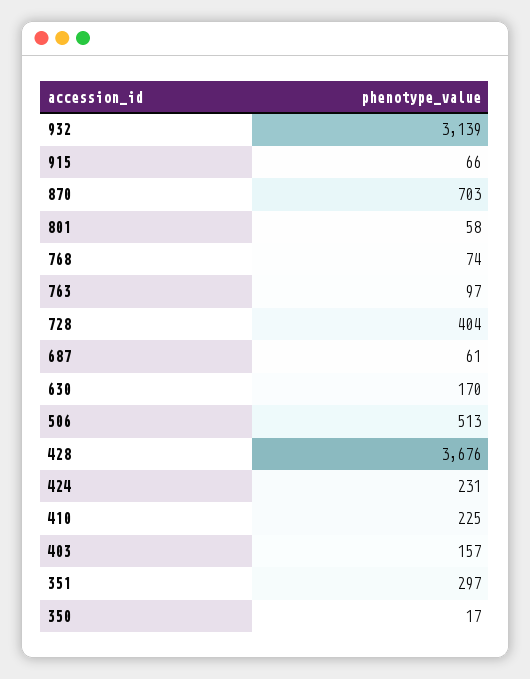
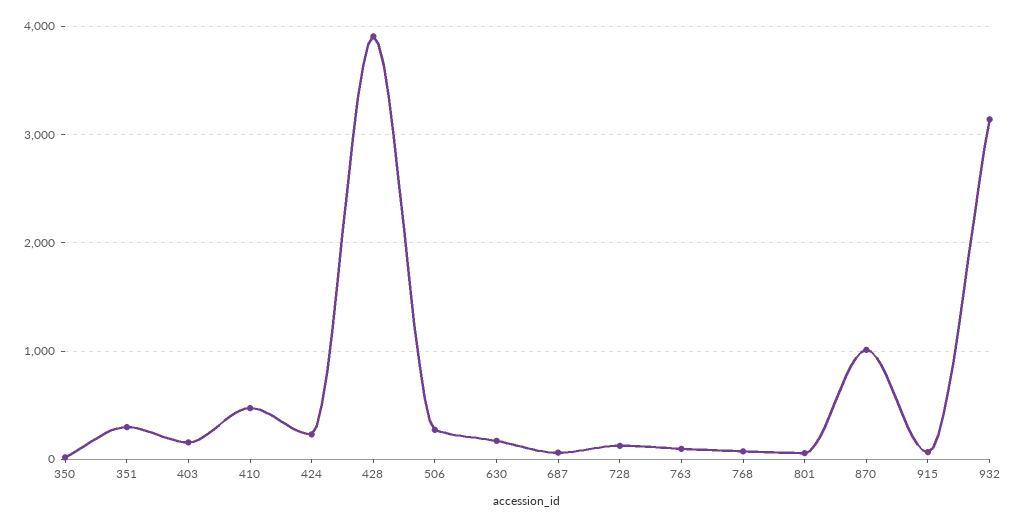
  {
    "932": 3139,
    "915": 66,
-   "870": 703,
+   "870": 1000,
    "801": 58,
    "768": 74,
    "763": 97,
-   "728": 404,
+   "728": 100,
    "687": 61,
    "630": 170,
-   "506": 513,
+   "506": 300,
-   "428": 3676,
+   "428": 3900,
    "424": 231,
-   "410": 225,
+   "410": 500,
    "403": 157,
    "351": 297,
    "350": 17
  }

